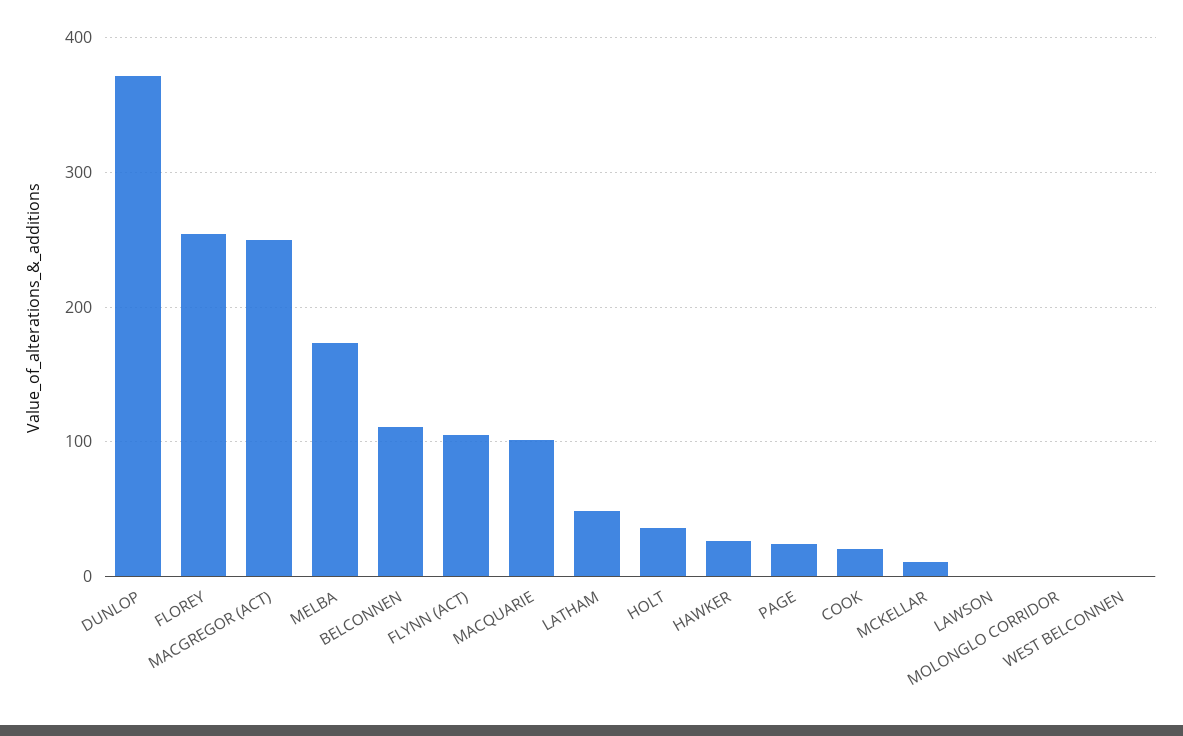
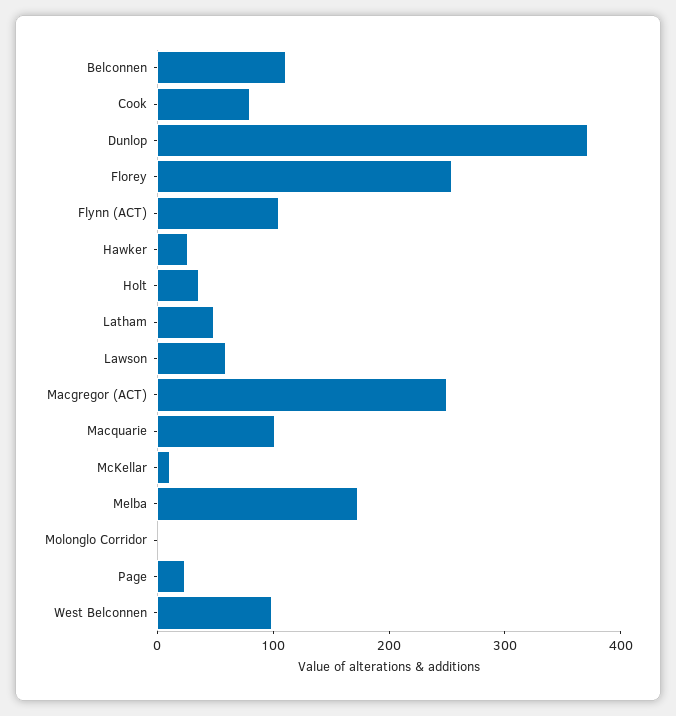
  {
    "DUNLOP": 370,
    "FLOREY": 250,
    "MACGREGOR (ACT)": 250,
    "MELBA": 170,
    "BELCONNEN": 110,
    "FLYNN (ACT)": 110,
    "MACQUARIE": 100,
    "LATHAM": 50,
    "HOLT": 40,
    "HAWKER": 30,
    "PAGE": 20,
-   "COOK": 20,
+   "COOK": 80,
    "MCKELLAR": 10,
-   "LAWSON": 0,
+   "LAWSON": 60,
    "MOLONGLO CORRIDOR": 0,
-   "WEST BELCONNEN": 0
+   "WEST BELCONNEN": 100
  }

